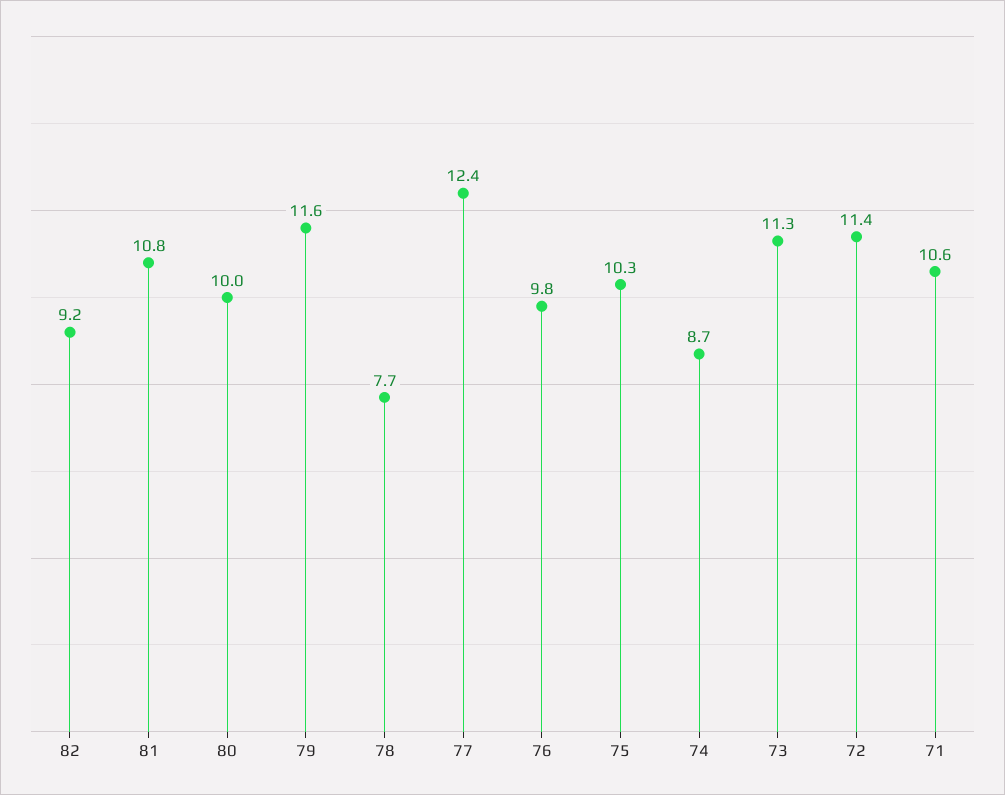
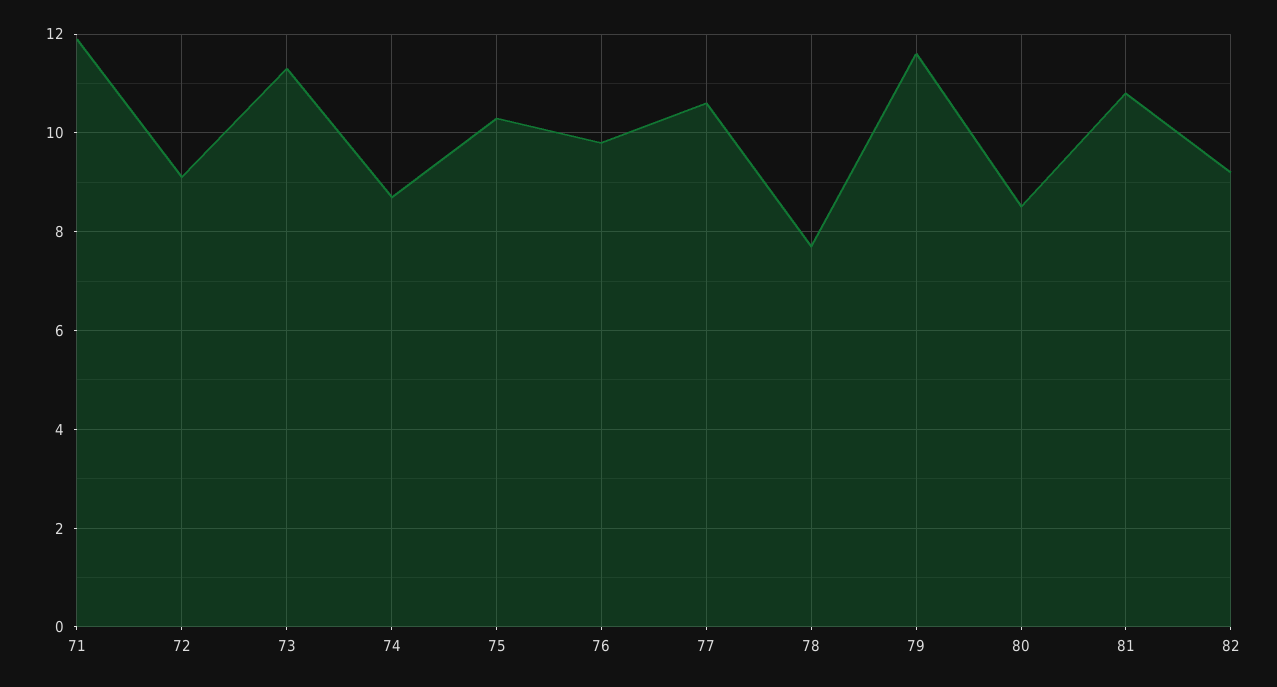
  {
    "82": 9.2,
    "81": 10.8,
-   "80": 10,
+   "80": 8.5,
    "79": 11.6,
    "78": 7.7,
-   "77": 12.4,
+   "77": 10.5,
    "76": 9.8,
    "75": 10.3,
    "74": 8.7,
    "73": 11.3,
-   "72": 11.4,
+   "72": 9,
-   "71": 10.6
+   "71": 12
  }

